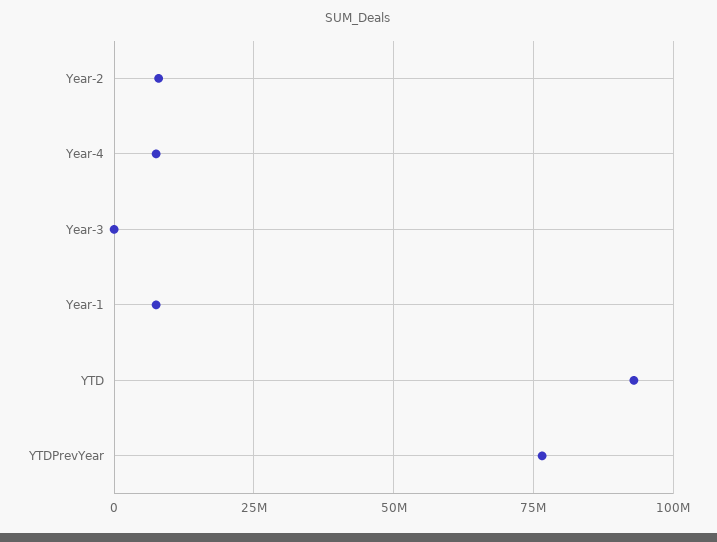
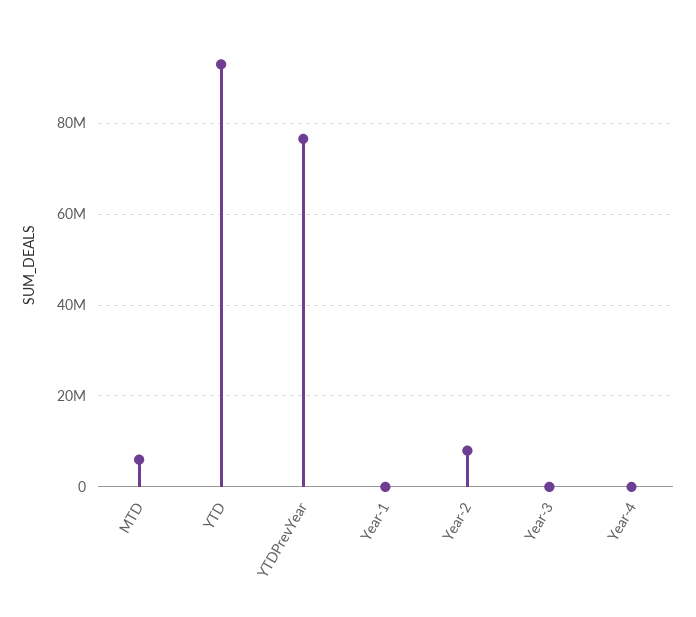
  {
    "Year-2": 8000000,
-   "Year-4": 7500000,
+   "Year-4": 0,
    "Year-3": 0,
-   "Year-1": 7500000,
+   "Year-1": 0,
    "YTD": 92000000,
-   "YTDPrevYear": 76000000
+   "YTDPrevYear": 76000000,
+   "MTD": 6000000
  }

